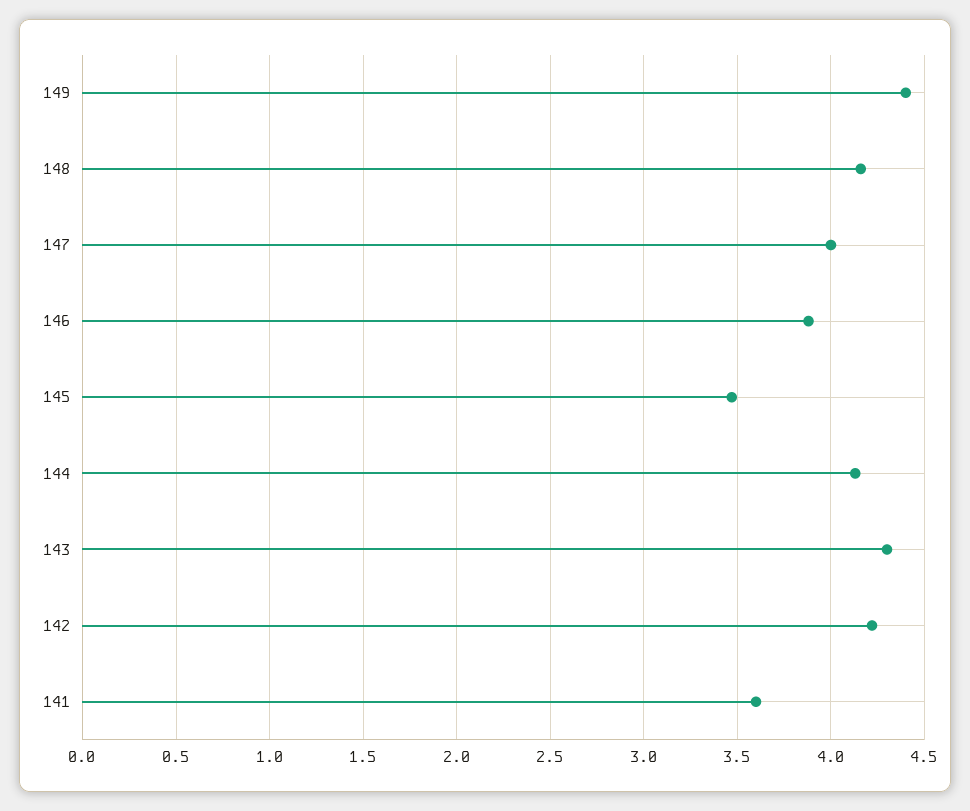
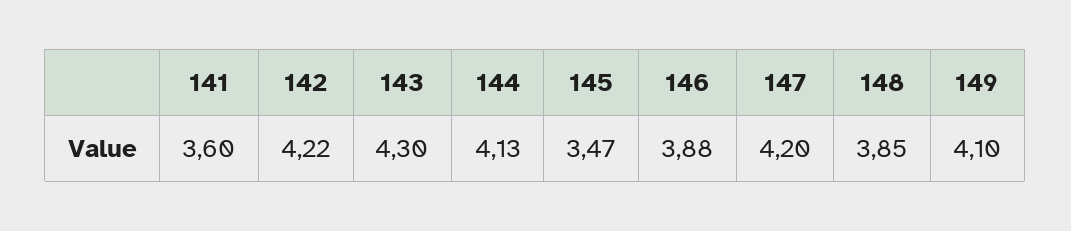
  {
-   "149": 4.4,
+   "149": 4.1,
-   "148": 4.15,
+   "148": 3.85,
-   "147": 4,
+   "147": 4.2,
    "146": 3.88,
    "145": 3.47,
    "144": 4.13,
    "143": 4.3,
    "142": 4.22,
    "141": 3.6
  }

